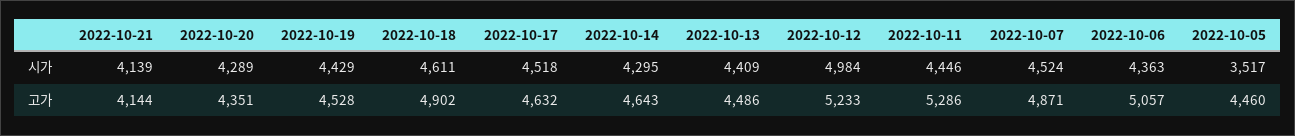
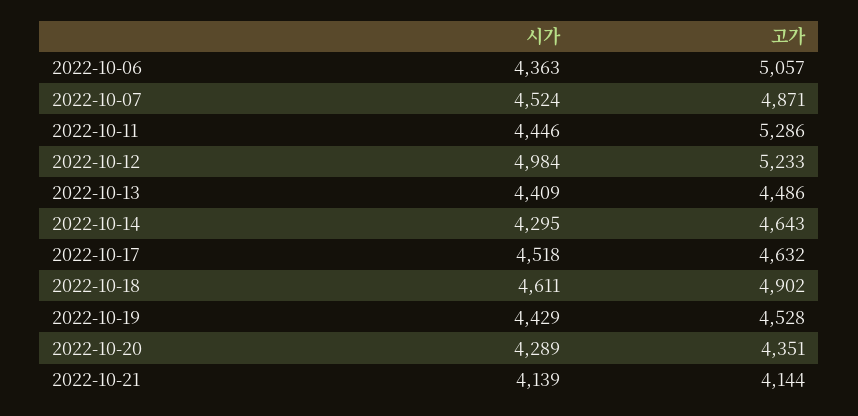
  {
    "2022-10-21": {
      "시가": 4139,
      "고가": 4144
    },
    "2022-10-20": {
      "시가": 4289,
      "고가": 4351
    },
    "2022-10-19": {
      "시가": 4429,
      "고가": 4528
    },
    "2022-10-18": {
      "시가": 4611,
      "고가": 4902
    },
    "2022-10-17": {
      "시가": 4518,
      "고가": 4632
    },
    "2022-10-14": {
      "시가": 4295,
      "고가": 4643
    },
    "2022-10-13": {
      "시가": 4409,
      "고가": 4486
    },
    "2022-10-12": {
      "시가": 4984,
      "고가": 5233
    },
    "2022-10-11": {
      "시가": 4446,
      "고가": 5286
    },
    "2022-10-07": {
      "시가": 4524,
      "고가": 4871
    },
    "2022-10-06": {
      "시가": 4363,
      "고가": 5057
-   },
+   }
-   "2022-10-05": {
-     "시가": 3517,
-     "고가": 4460
-   }
  }

